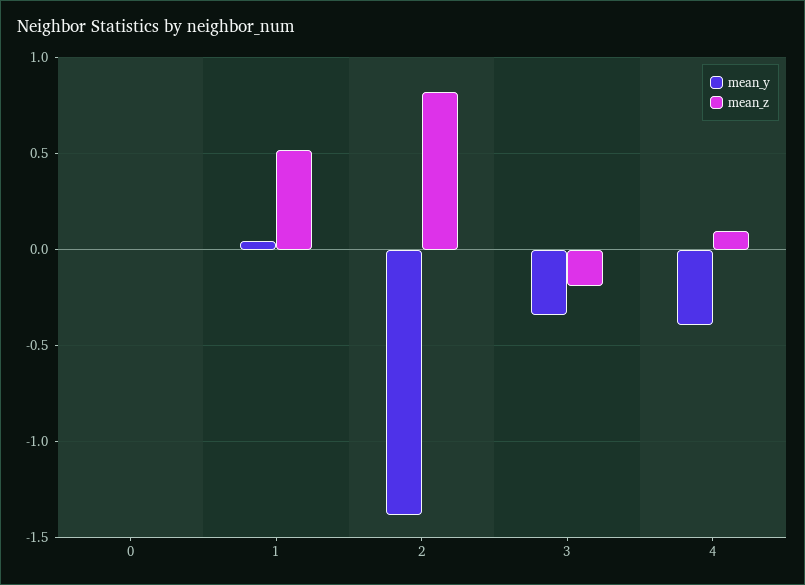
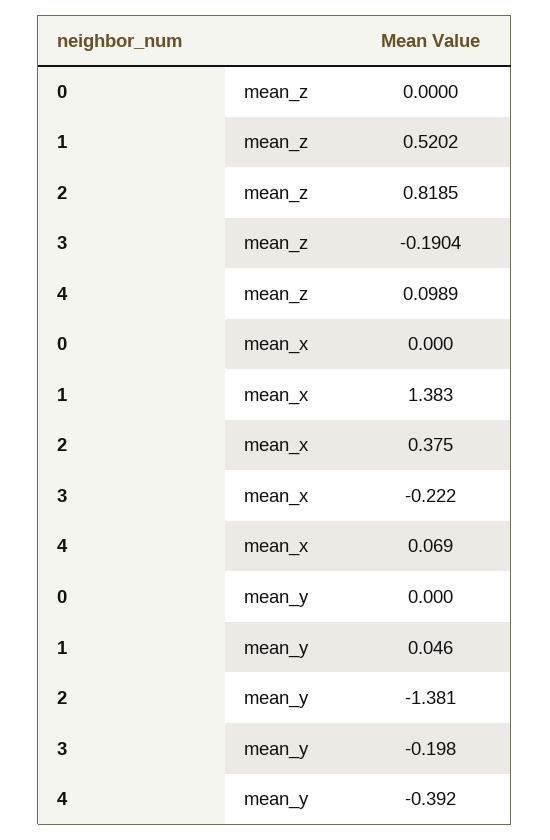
  {
    "mean_y": {
      "0": 0,
      "1": 0.046,
      "2": -1.381,
-     "3": -0.35,
+     "3": -0.198,
      "4": -0.392
    },
    "mean_z": {
      "0": 0,
      "1": 0.5202,
      "2": 0.8185,
      "3": -0.1904,
      "4": 0.0989
-   }
+   },
+   "mean_x": {
+     "0": 0,
+     "1": 1.383,
+     "2": 0.375,
+     "3": -0.222,
+     "4": 0.069
+   }
  }

